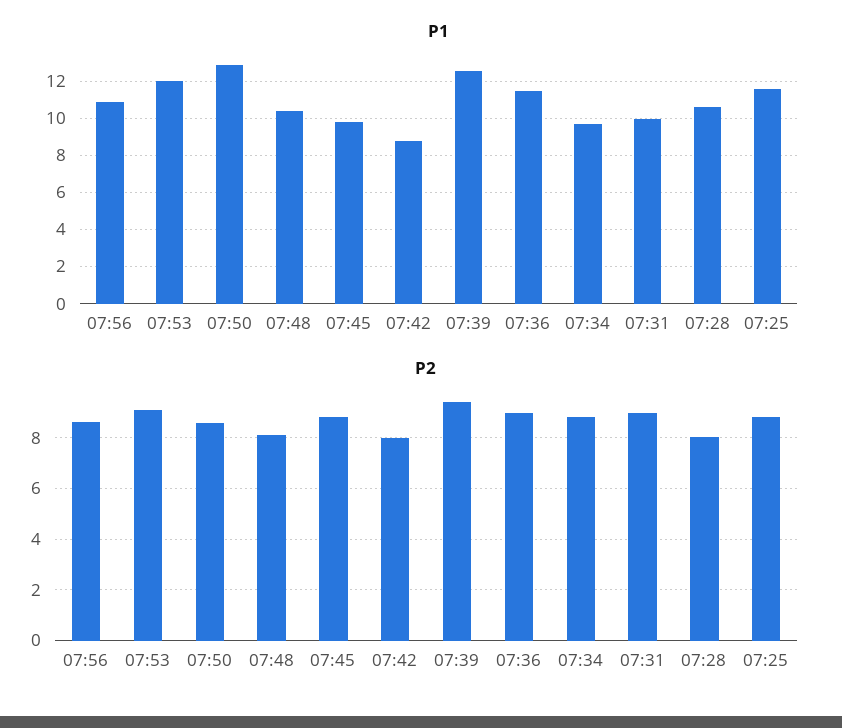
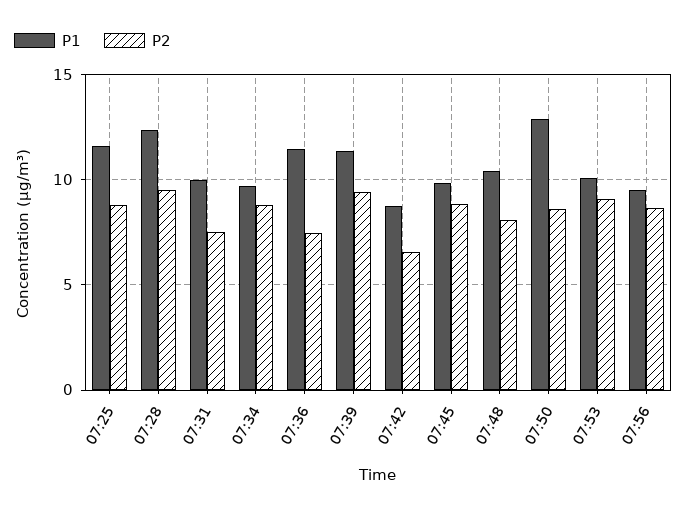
  {
    "P1": {
-     "07:56": 11,
+     "07:56": 9.5,
-     "07:53": 12,
+     "07:53": 10,
      "07:50": 13,
      "07:48": 10.5,
      "07:45": 10,
      "07:42": 9,
-     "07:39": 12.5,
+     "07:39": 11.5,
      "07:36": 11.5,
      "07:34": 9.5,
      "07:31": 10,
-     "07:28": 10.5,
+     "07:28": 12.5,
      "07:25": 11.5
    },
    "P2": {
      "07:56": 8.75,
      "07:53": 9,
      "07:50": 8.5,
      "07:48": 8,
      "07:45": 8.75,
-     "07:42": 8,
+     "07:42": 6.5,
      "07:39": 9.5,
-     "07:36": 9,
+     "07:36": 7.5,
      "07:34": 8.75,
-     "07:31": 9,
+     "07:31": 7.5,
-     "07:28": 8,
+     "07:28": 9.5,
      "07:25": 8.75
    }
  }

